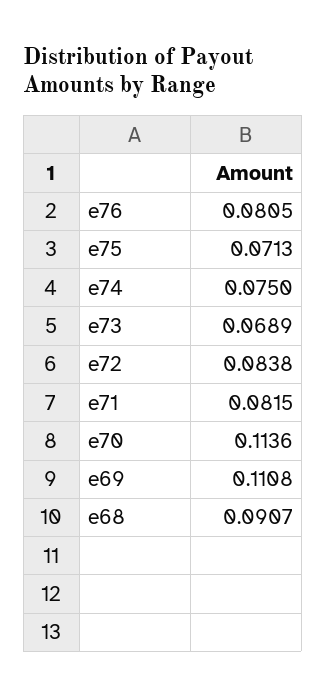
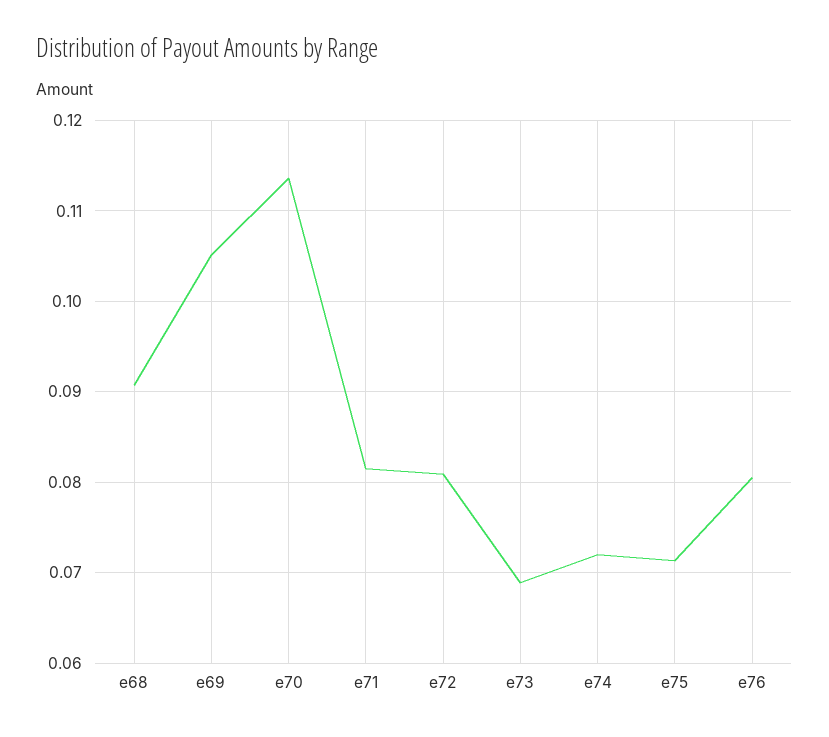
  {
    "e76": 0.0805,
    "e75": 0.0713,
-   "e74": 0.075,
+   "e74": 0.072,
    "e73": 0.0689,
-   "e72": 0.0838,
+   "e72": 0.081,
    "e71": 0.0815,
    "e70": 0.1136,
-   "e69": 0.1108,
+   "e69": 0.105,
    "e68": 0.0907
  }

